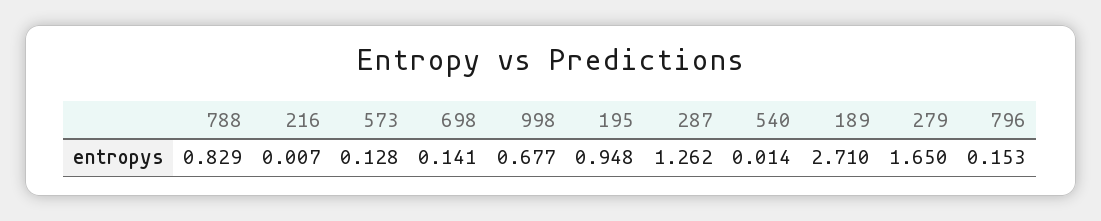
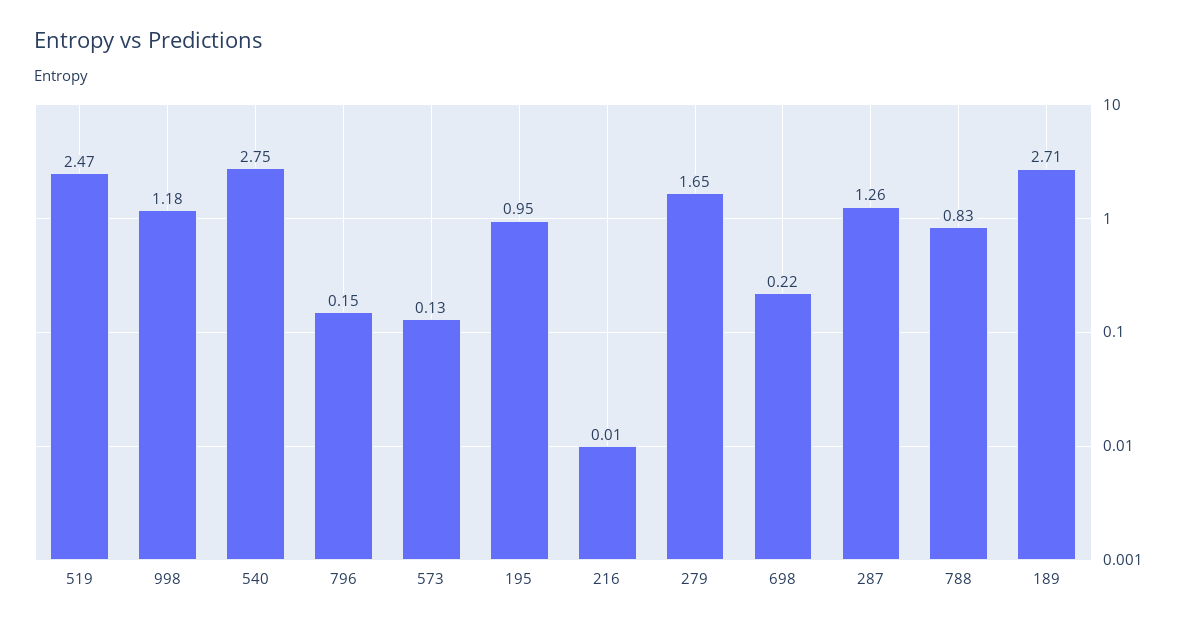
  {
    "788": 0.829,
    "216": 0.007,
    "573": 0.128,
-   "698": 0.141,
+   "698": 0.22,
-   "998": 0.677,
+   "998": 1.18,
    "195": 0.948,
    "287": 1.262,
-   "540": 0.014,
+   "540": 2.75,
    "189": 2.71,
    "279": 1.65,
-   "796": 0.153
+   "796": 0.153,
+   "519": 2.47
  }

